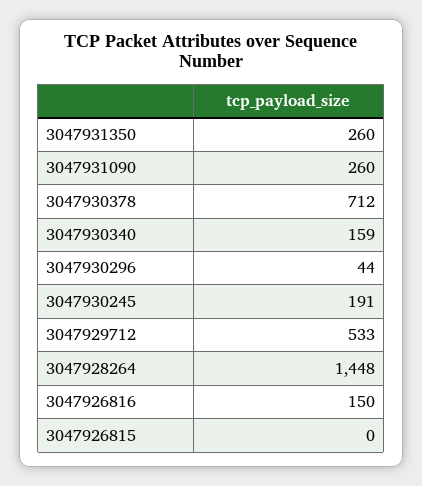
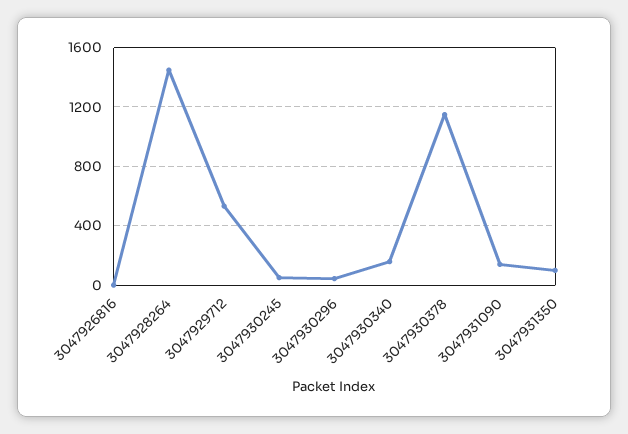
  {
-   "3047931350": 260,
+   "3047931350": 100,
-   "3047931090": 260,
+   "3047931090": 150,
-   "3047930378": 712,
+   "3047930378": 1150,
    "3047930340": 159,
    "3047930296": 44,
-   "3047930245": 191,
+   "3047930245": 50,
    "3047929712": 533,
    "3047928264": 1448,
-   "3047926816": 150,
+   "3047926816": 0
-   "3047926815": 0
  }

